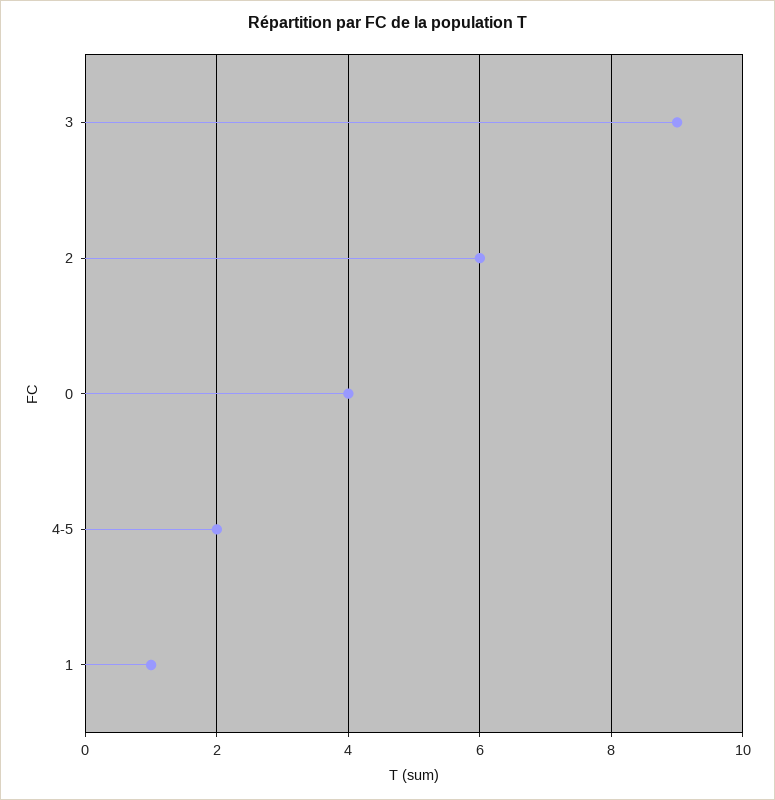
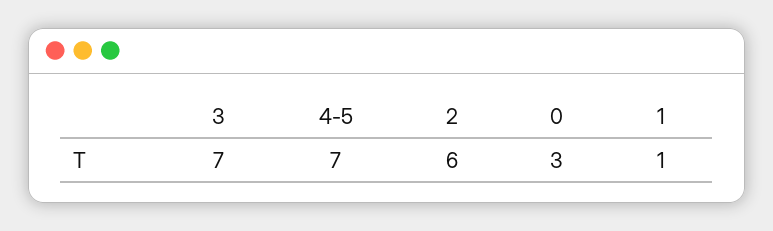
  {
-   "3": 9,
+   "3": 7,
    "2": 6,
-   "0": 4,
+   "0": 3,
-   "4-5": 2,
+   "4-5": 7,
    "1": 1
  }

